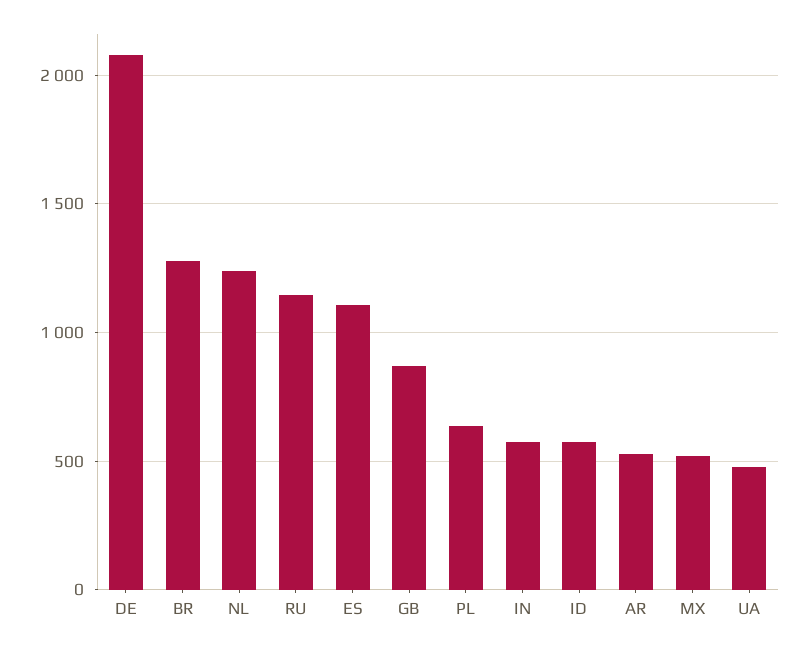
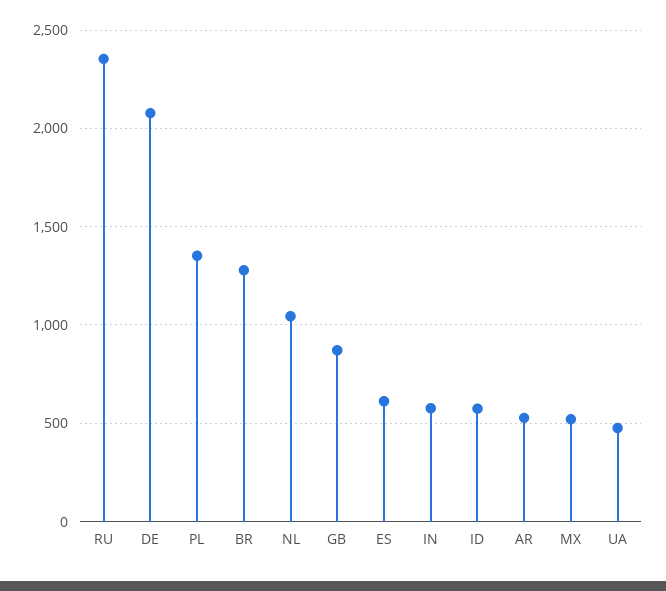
  {
    "DE": 2100,
    "BR": 1300,
-   "NL": 1250,
+   "NL": 1050,
-   "RU": 1150,
+   "RU": 2350,
-   "ES": 1100,
+   "ES": 600,
    "GB": 850,
-   "PL": 650,
+   "PL": 1350,
    "IN": 600,
    "ID": 550,
    "AR": 550,
    "MX": 500,
    "UA": 500
  }

